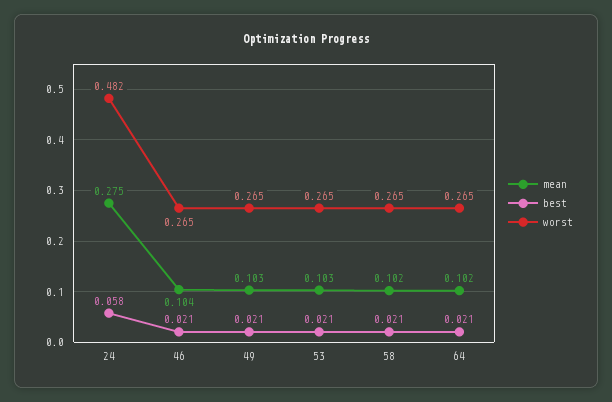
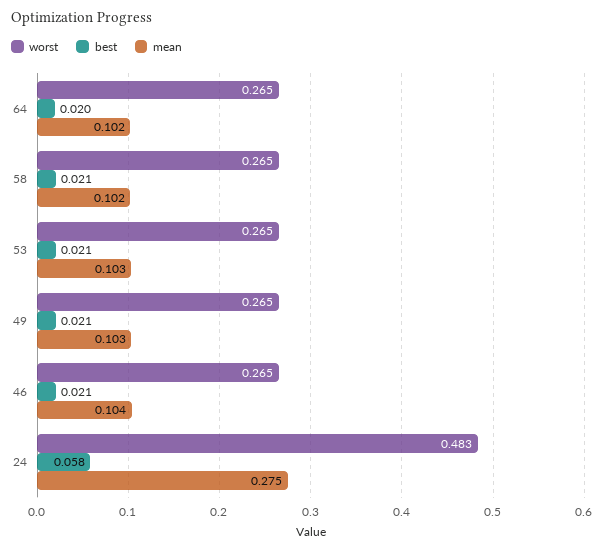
  {
    "mean": {
      "24": 0.275,
      "46": 0.104,
      "49": 0.103,
      "53": 0.103,
      "58": 0.102,
      "64": 0.102
    },
    "best": {
      "24": 0.058,
      "46": 0.021,
      "49": 0.021,
      "53": 0.021,
      "58": 0.021,
-     "64": 0.021
+     "64": 0.02
    },
    "worst": {
-     "24": 0.482,
+     "24": 0.483,
      "46": 0.265,
      "49": 0.265,
      "53": 0.265,
      "58": 0.265,
      "64": 0.265
    }
  }

